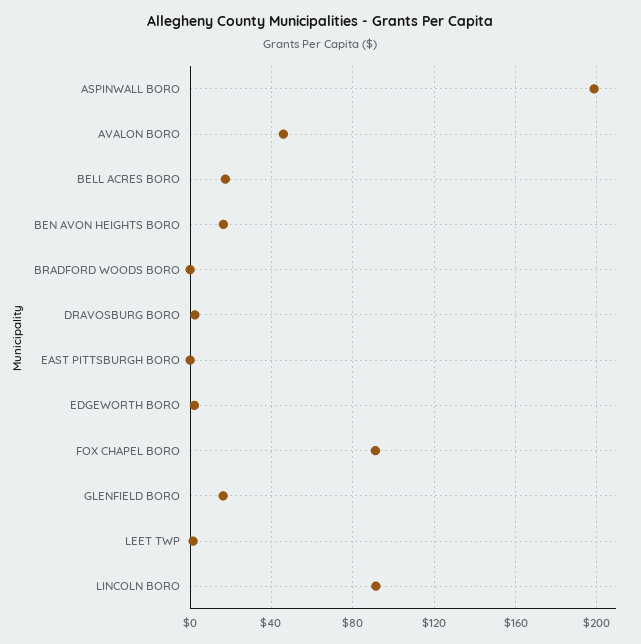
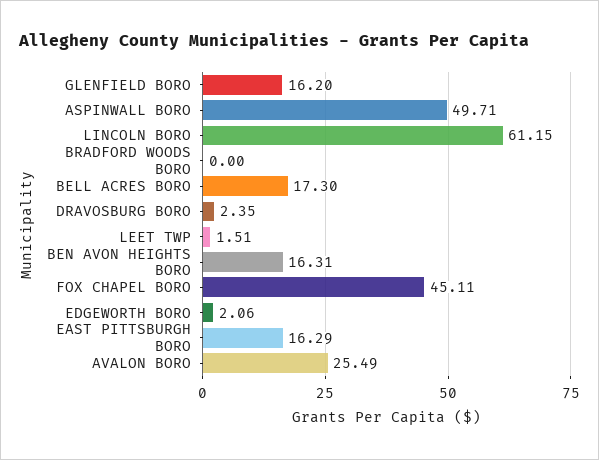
  {
-   "ASPINWALL BORO": 200,
+   "ASPINWALL BORO": 49.71,
-   "AVALON BORO": 45,
+   "AVALON BORO": 25.49,
    "BELL ACRES BORO": 17.3,
    "BEN AVON HEIGHTS BORO": 16.31,
    "BRADFORD WOODS BORO": 0,
    "DRAVOSBURG BORO": 2.35,
-   "EAST PITTSBURGH BORO": 0,
+   "EAST PITTSBURGH BORO": 16.29,
    "EDGEWORTH BORO": 2.06,
-   "FOX CHAPEL BORO": 90,
+   "FOX CHAPEL BORO": 45.11,
    "GLENFIELD BORO": 16.2,
    "LEET TWP": 1.51,
-   "LINCOLN BORO": 90
+   "LINCOLN BORO": 61.15
  }

